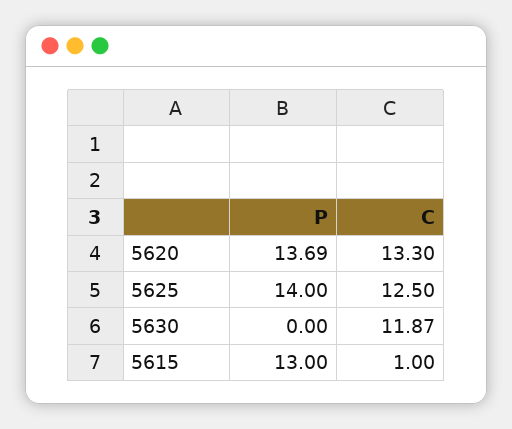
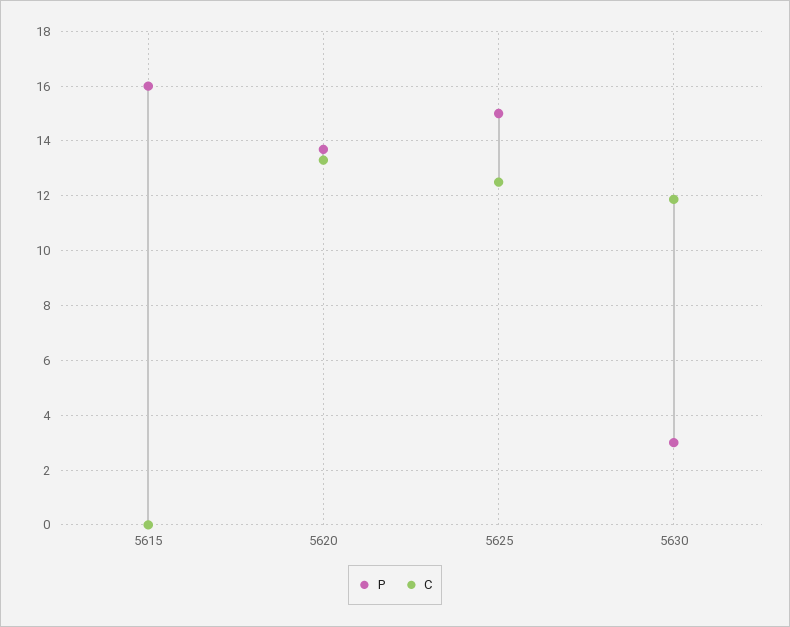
  {
    "P": {
      "5620": 13.69,
-     "5625": 14,
+     "5625": 15,
-     "5630": 0,
+     "5630": 3,
-     "5615": 13
+     "5615": 16
    },
    "C": {
      "5620": 13.3,
      "5625": 12.5,
      "5630": 11.87,
-     "5615": 1
+     "5615": 0
    }
  }

